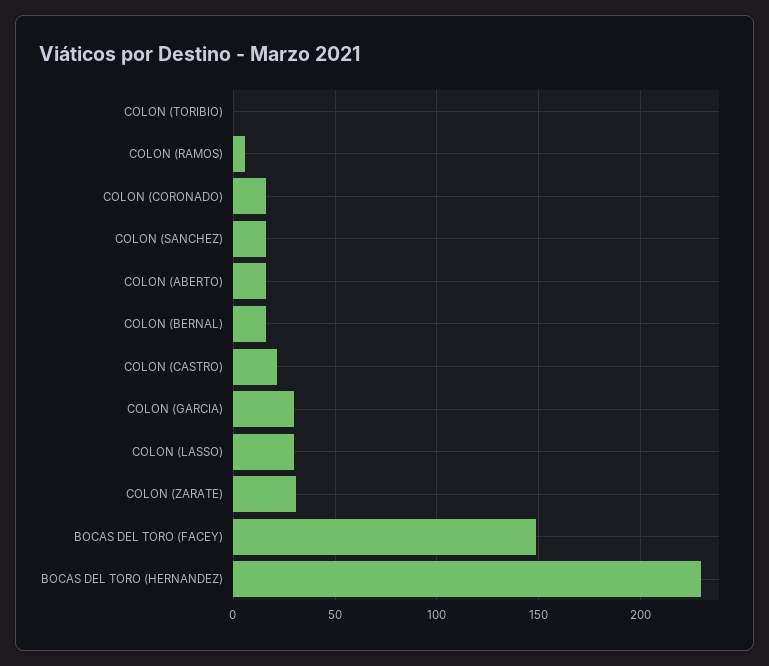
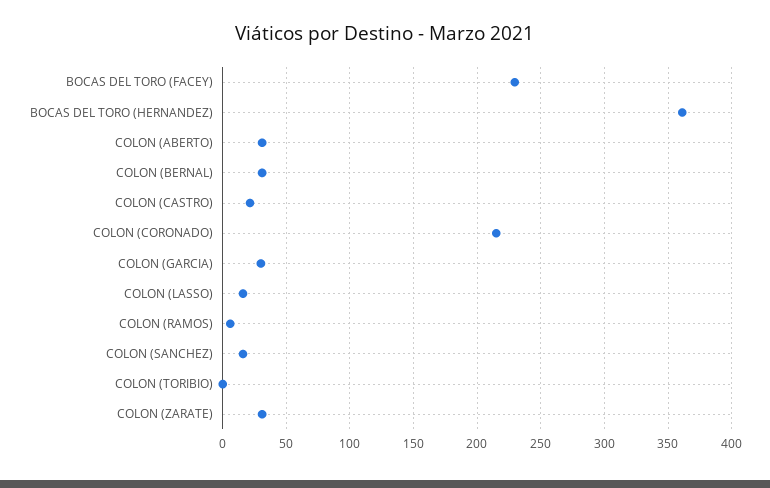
  {
    "COLON (TORIBIO)": 0,
    "COLON (RAMOS)": 5,
-   "COLON (CORONADO)": 15,
+   "COLON (CORONADO)": 215,
    "COLON (SANCHEZ)": 15,
-   "COLON (ABERTO)": 15,
+   "COLON (ABERTO)": 30,
-   "COLON (BERNAL)": 15,
+   "COLON (BERNAL)": 30,
    "COLON (CASTRO)": 20,
    "COLON (GARCIA)": 30,
-   "COLON (LASSO)": 30,
+   "COLON (LASSO)": 15,
    "COLON (ZARATE)": 30,
-   "BOCAS DEL TORO (FACEY)": 150,
+   "BOCAS DEL TORO (FACEY)": 230,
-   "BOCAS DEL TORO (HERNANDEZ)": 230
+   "BOCAS DEL TORO (HERNANDEZ)": 360
  }

